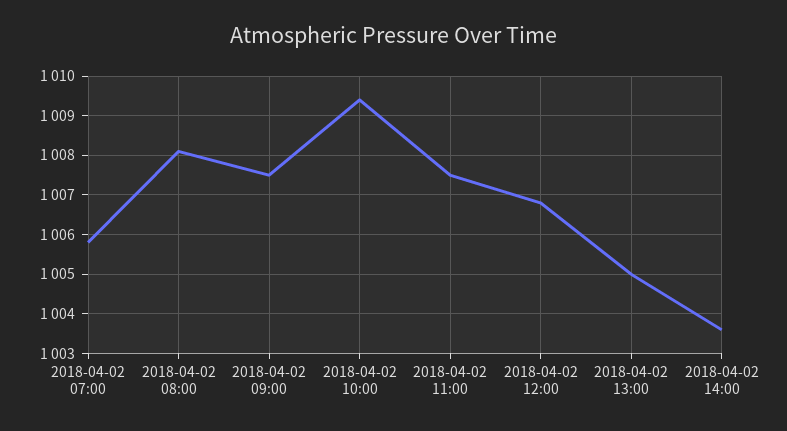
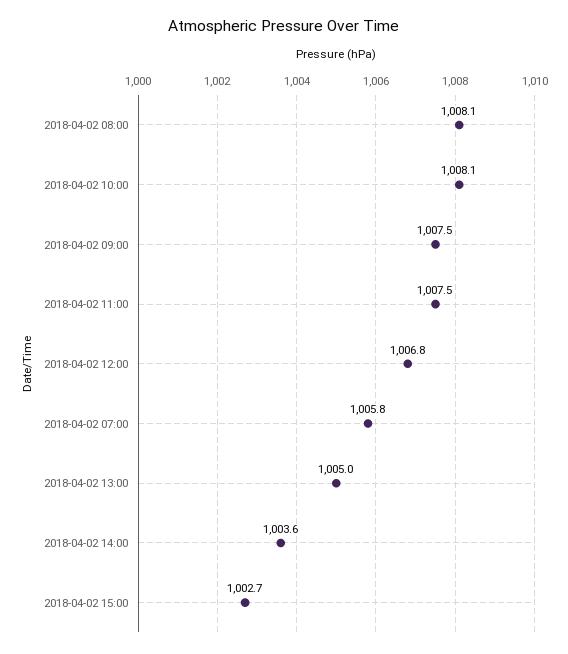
  {
    "2018-04-02 07:00": 1005.8,
    "2018-04-02 08:00": 1008.1,
    "2018-04-02 09:00": 1007.5,
-   "2018-04-02 10:00": 1009.5,
+   "2018-04-02 10:00": 1008.1,
    "2018-04-02 11:00": 1007.5,
    "2018-04-02 12:00": 1006.8,
    "2018-04-02 13:00": 1005,
-   "2018-04-02 14:00": 1003.6
+   "2018-04-02 14:00": 1003.6,
+   "2018-04-02 15:00": 1002.7
  }

